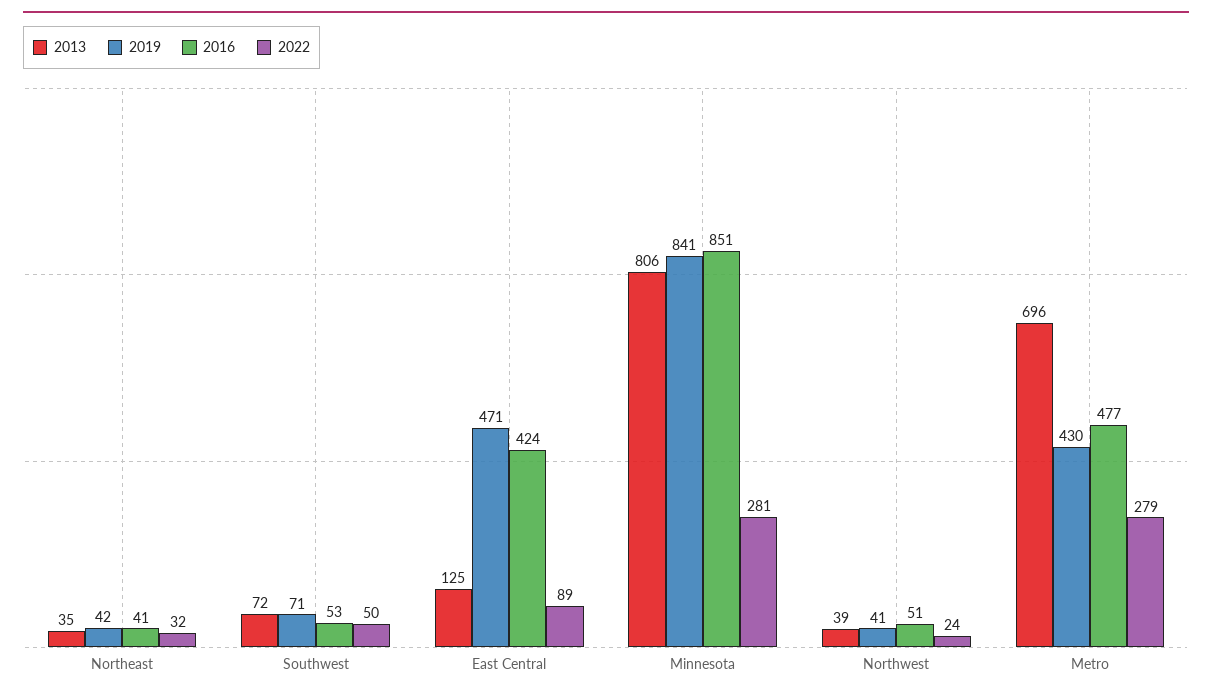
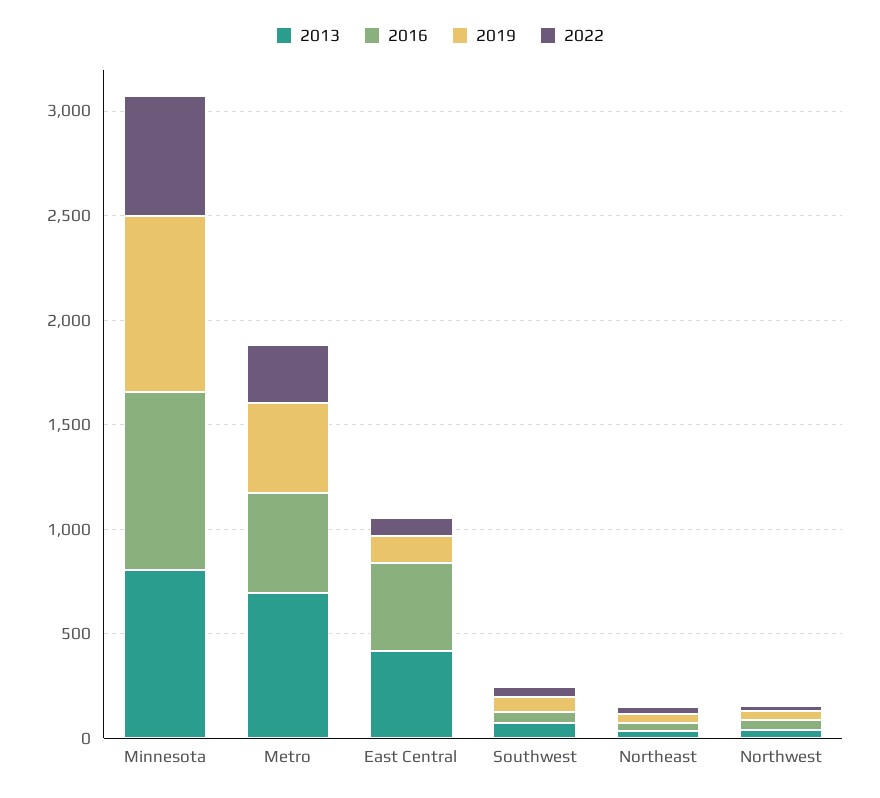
  {
    "2013": {
      "Northeast": 35,
      "Southwest": 72,
-     "East Central": 125,
+     "East Central": 400,
      "Minnesota": 806,
      "Northwest": 39,
      "Metro": 696
    },
    "2019": {
      "Northeast": 42,
      "Southwest": 71,
-     "East Central": 471,
+     "East Central": 100,
      "Minnesota": 841,
      "Northwest": 41,
      "Metro": 430
    },
    "2016": {
      "Northeast": 41,
      "Southwest": 53,
      "East Central": 424,
      "Minnesota": 851,
      "Northwest": 51,
      "Metro": 477
    },
    "2022": {
      "Northeast": 32,
      "Southwest": 50,
      "East Central": 89,
-     "Minnesota": 281,
+     "Minnesota": 600,
      "Northwest": 24,
      "Metro": 279
    }
  }

